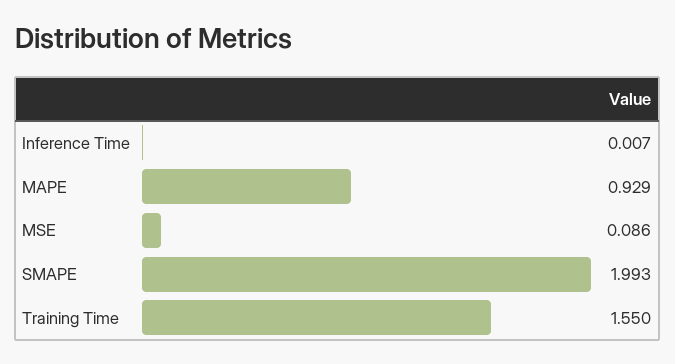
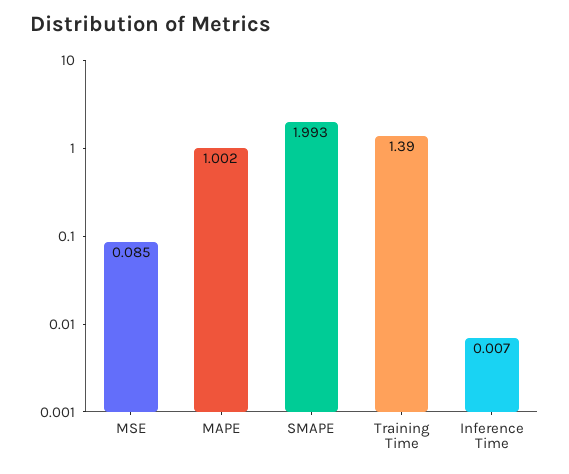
  {
    "Inference Time": 0.007,
-   "MAPE": 0.929,
+   "MAPE": 1.002,
-   "MSE": 0.086,
+   "MSE": 0.085,
    "SMAPE": 1.993,
-   "Training Time": 1.55
+   "Training Time": 1.39
  }

